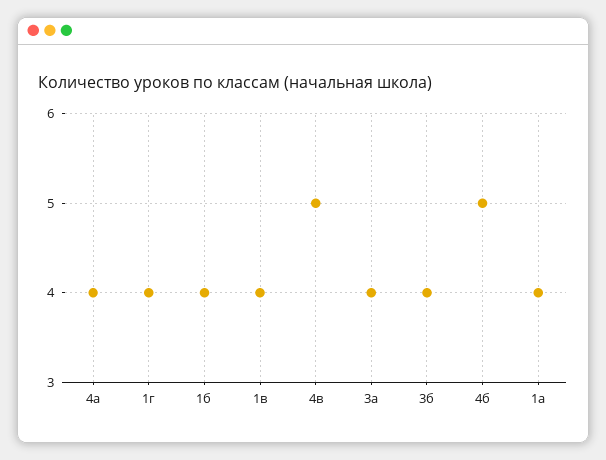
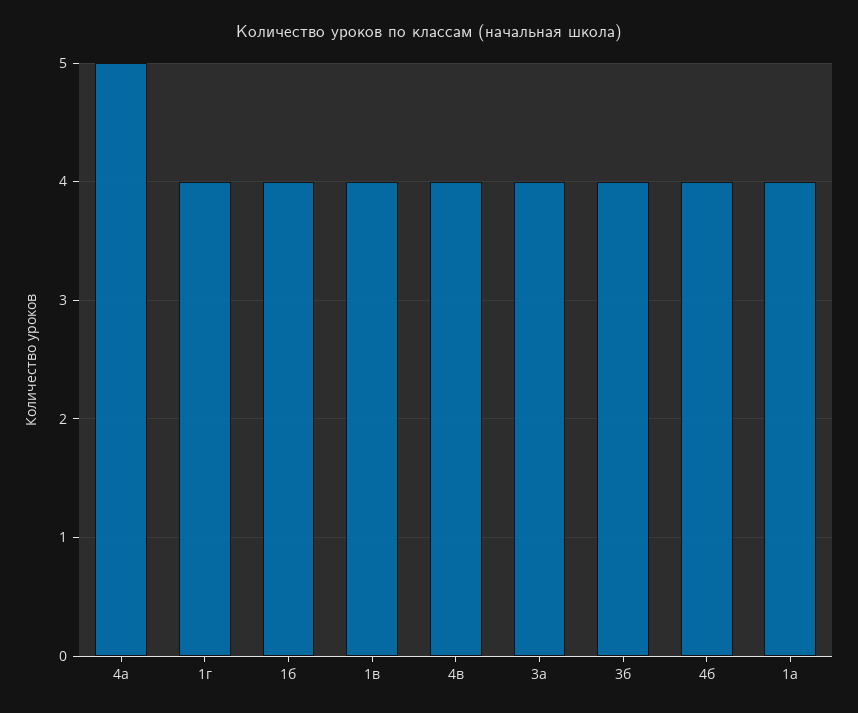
  {
-   "4а": 4,
+   "4а": 5,
    "1г": 4,
    "1б": 4,
    "1в": 4,
-   "4в": 5,
+   "4в": 4,
    "3а": 4,
    "3б": 4,
-   "4б": 5,
+   "4б": 4,
    "1а": 4
  }

